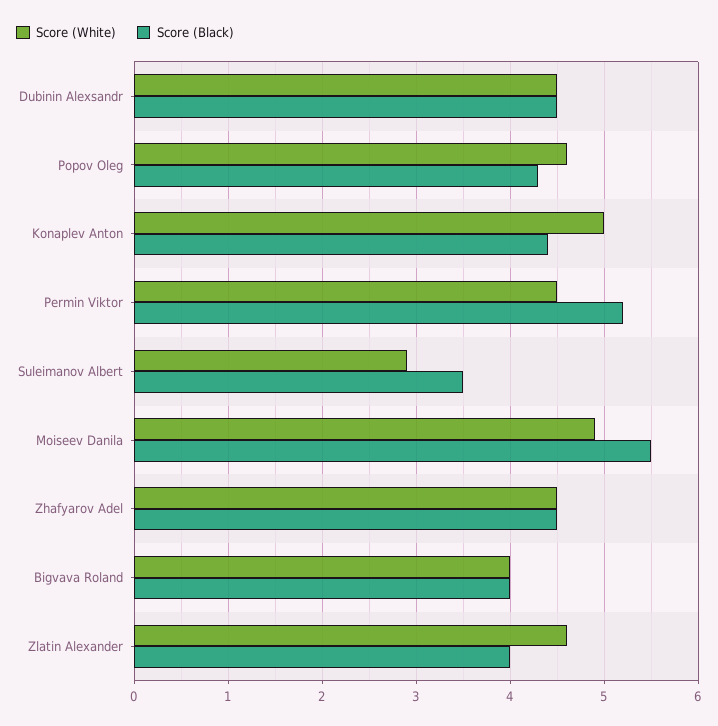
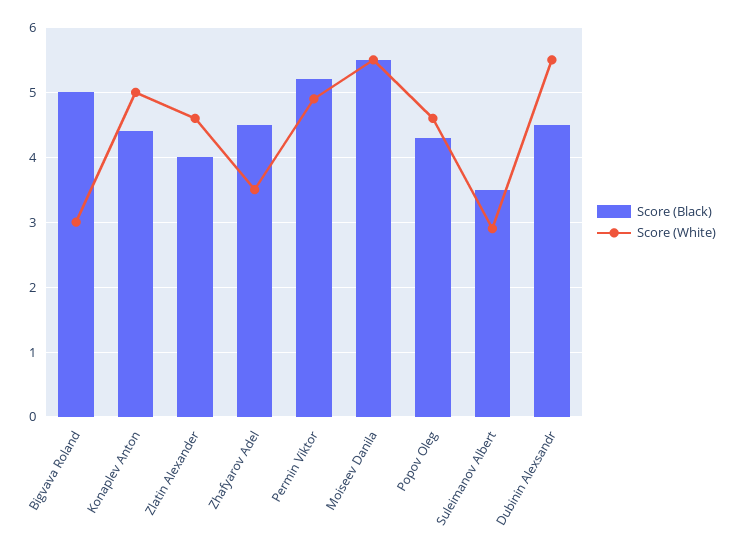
  {
    "Score (White)": {
-     "Dubinin Alexsandr": 4.5,
+     "Dubinin Alexsandr": 5.5,
      "Popov Oleg": 4.6,
      "Konaplev Anton": 5,
-     "Permin Viktor": 4.5,
+     "Permin Viktor": 4.9,
      "Suleimanov Albert": 2.9,
-     "Moiseev Danila": 4.9,
+     "Moiseev Danila": 5.5,
-     "Zhafyarov Adel": 4.5,
+     "Zhafyarov Adel": 3.5,
-     "Bigvava Roland": 4,
+     "Bigvava Roland": 3,
      "Zlatin Alexander": 4.6
    },
    "Score (Black)": {
      "Dubinin Alexsandr": 4.5,
      "Popov Oleg": 4.3,
      "Konaplev Anton": 4.4,
      "Permin Viktor": 5.2,
      "Suleimanov Albert": 3.5,
      "Moiseev Danila": 5.5,
      "Zhafyarov Adel": 4.5,
-     "Bigvava Roland": 4,
+     "Bigvava Roland": 5,
      "Zlatin Alexander": 4
    }
  }

